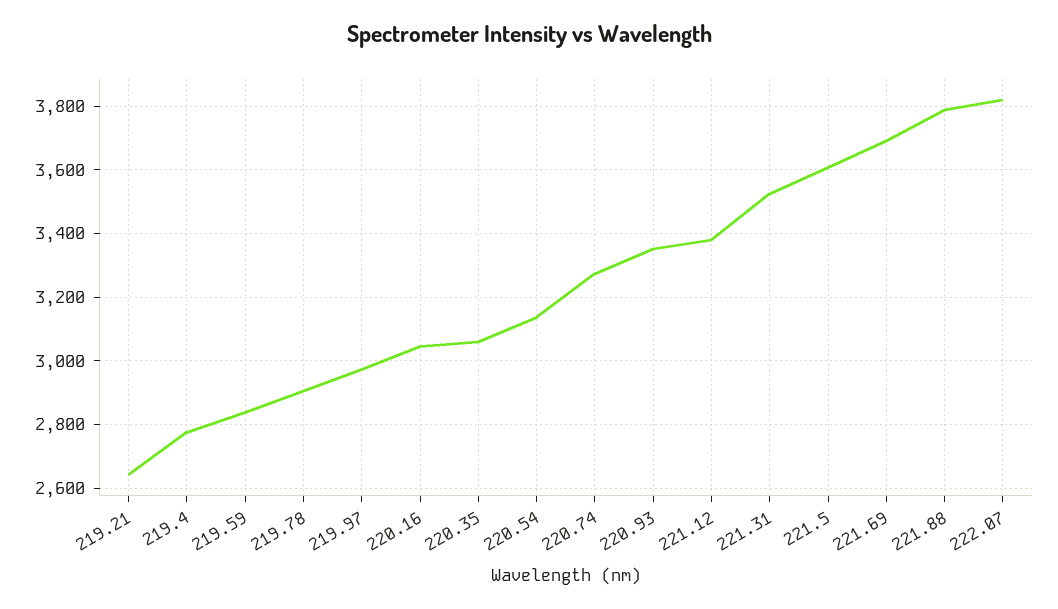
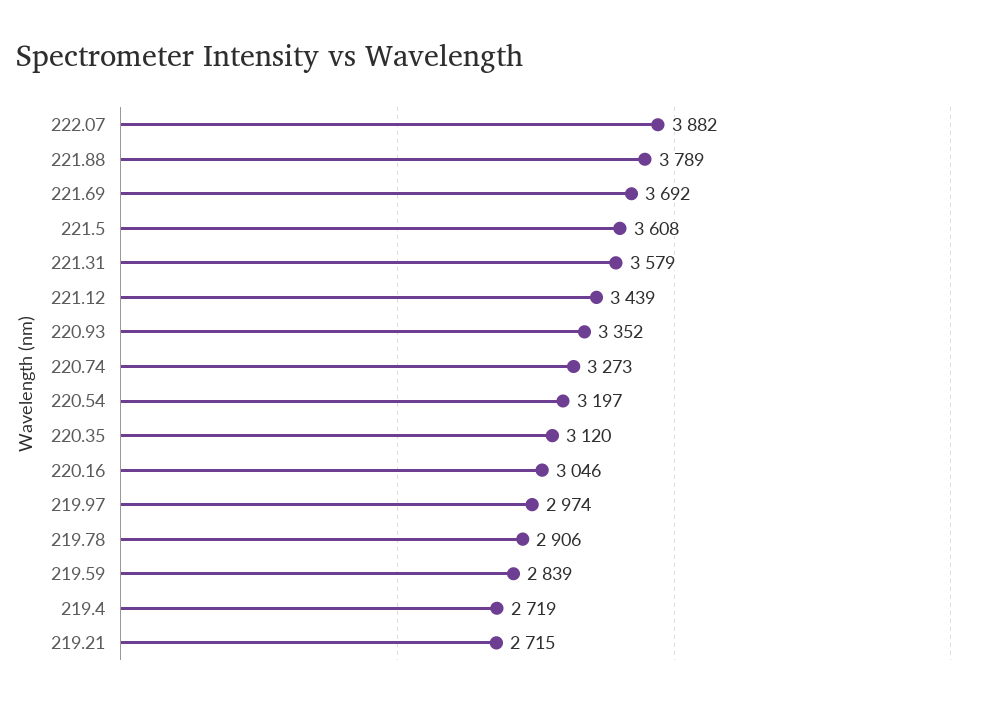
  {
-   "219.21": 2640,
+   "219.21": 2715,
-   "219.4": 2780,
+   "219.4": 2719,
    "219.59": 2839,
    "219.78": 2906,
    "219.97": 2974,
    "220.16": 3046,
-   "220.35": 3060,
+   "220.35": 3120,
-   "220.54": 3140,
+   "220.54": 3197,
    "220.74": 3273,
    "220.93": 3352,
-   "221.12": 3380,
+   "221.12": 3439,
-   "221.31": 3520,
+   "221.31": 3579,
    "221.5": 3608,
    "221.69": 3692,
    "221.88": 3789,
-   "222.07": 3820
+   "222.07": 3882
  }

